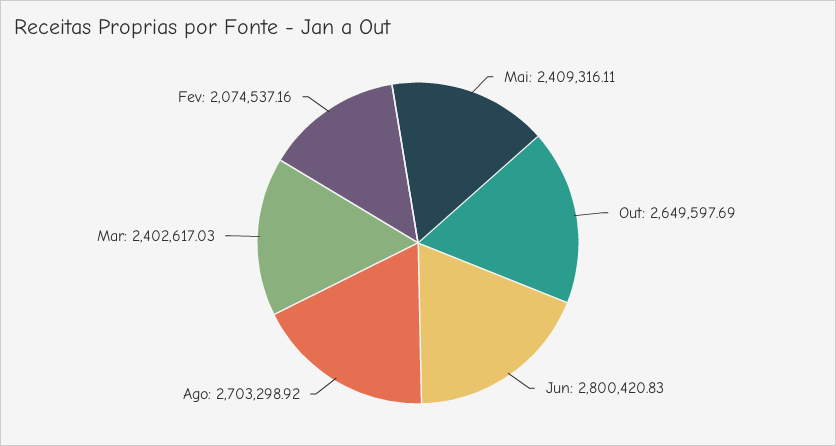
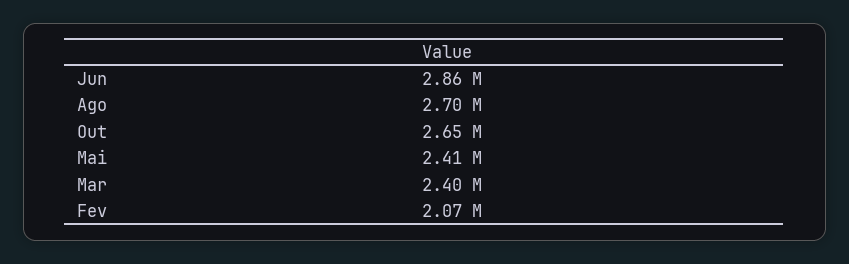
  {
    "Mai": 2409316.11,
    "Out": 2649597.69,
-   "Jun": 2800420.83,
+   "Jun": 2860000,
    "Ago": 2703298.92,
    "Mar": 2402617.03,
    "Fev": 2074537.16
  }

